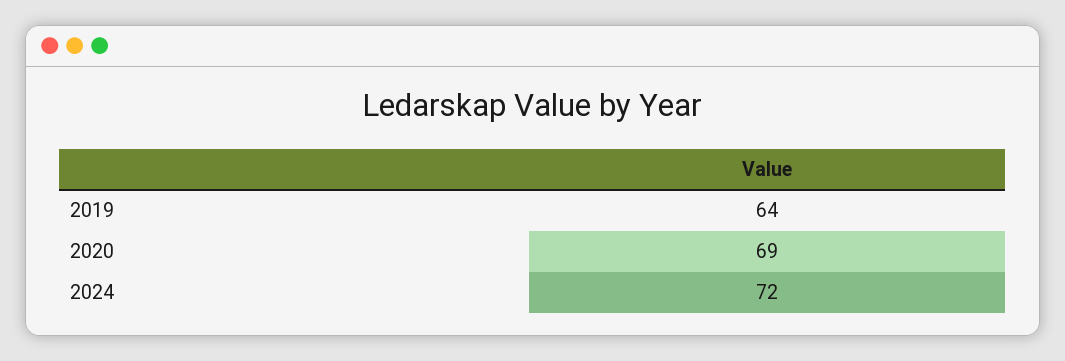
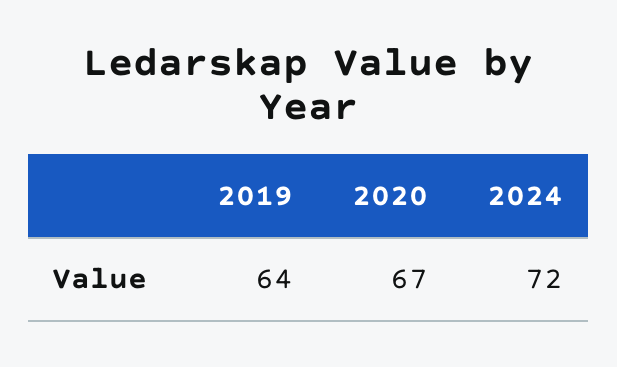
  {
    "2019": 64,
-   "2020": 69,
+   "2020": 67,
    "2024": 72
  }

